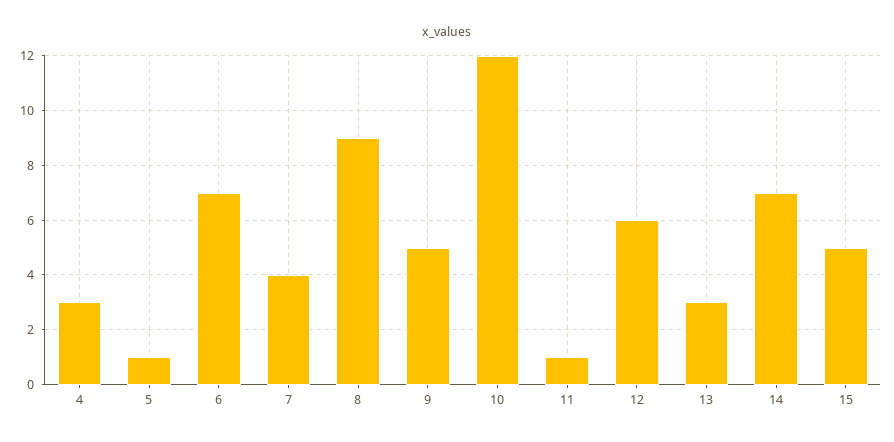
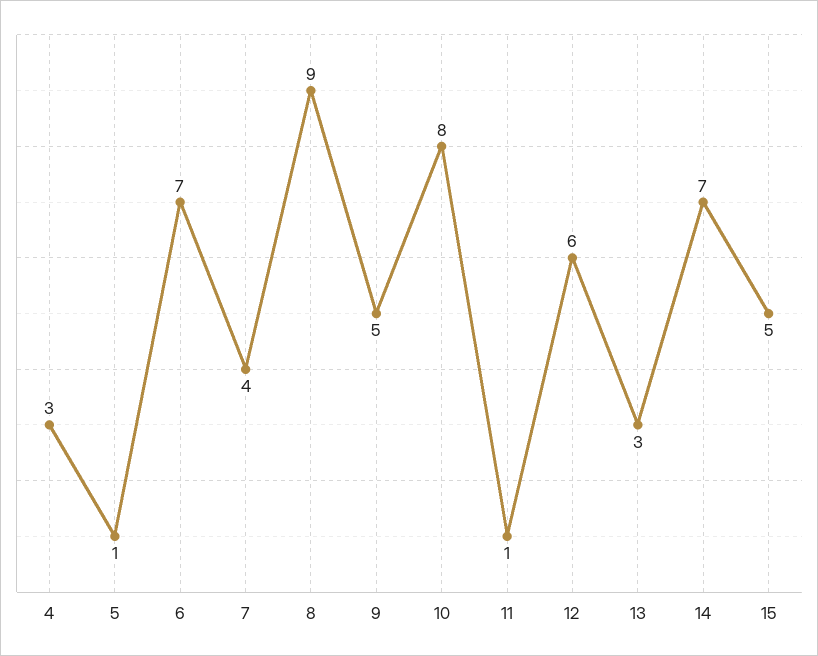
  {
    "4": 3,
    "5": 1,
    "6": 7,
    "7": 4,
    "8": 9,
    "9": 5,
-   "10": 12,
+   "10": 8,
    "11": 1,
    "12": 6,
    "13": 3,
    "14": 7,
    "15": 5
  }

